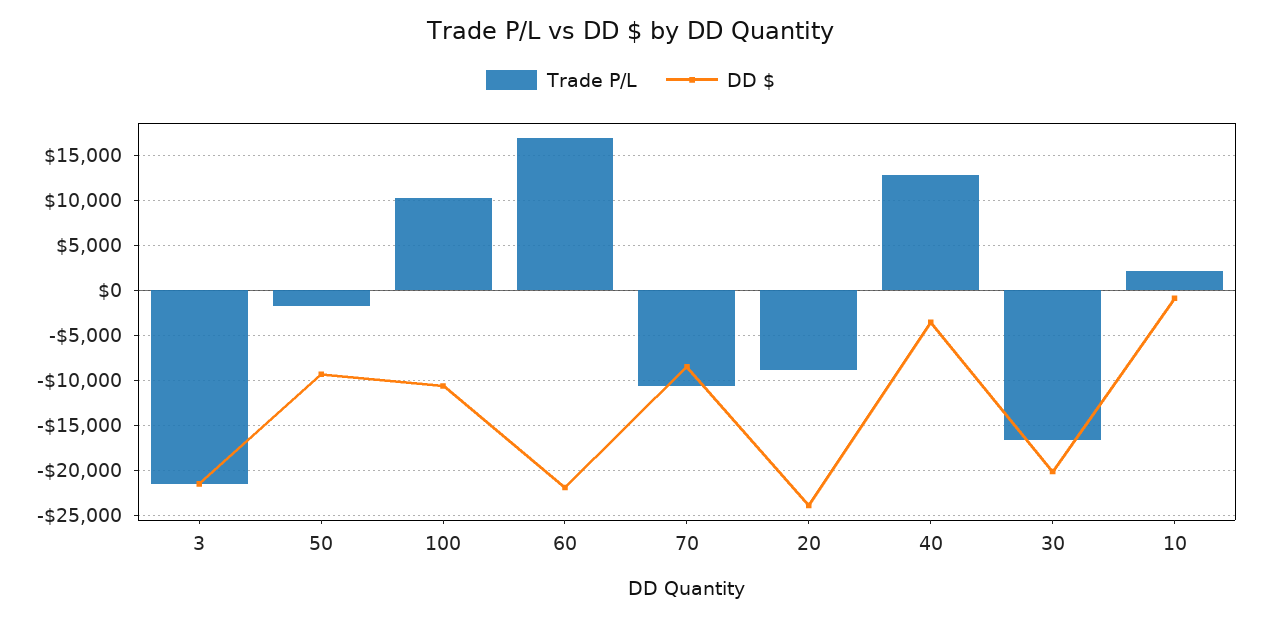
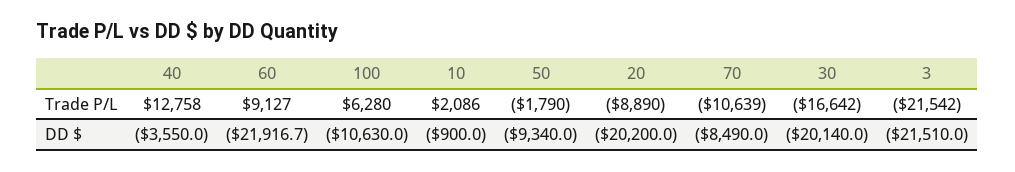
  {
    "Trade P/L": {
      "3": -21542,
      "50": -1790,
-     "100": 10000,
+     "100": 6280,
-     "60": 17000,
+     "60": 9127,
      "70": -10639,
      "20": -8890,
      "40": 12758,
      "30": -16642,
      "10": 2086
    },
    "DD $": {
      "3": -21510,
      "50": -9340,
      "100": -10630,
      "60": -21916.7,
      "70": -8490,
-     "20": -24000,
+     "20": -20200,
      "40": -3550,
      "30": -20140,
      "10": -900
    }
  }

